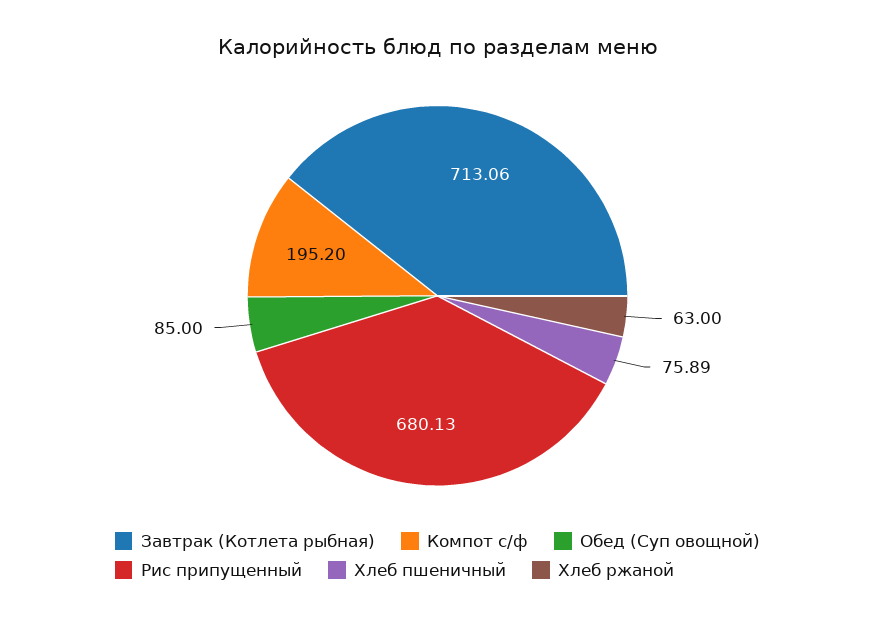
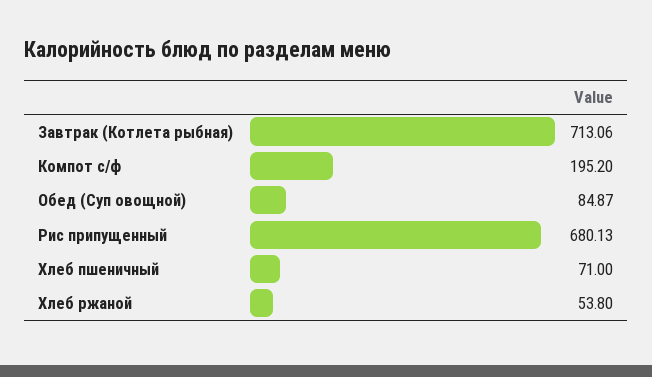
  {
    "Завтрак (Котлета рыбная)": 713.06,
    "Компот с/ф": 195.2,
-   "Обед (Суп овощной)": 85,
+   "Обед (Суп овощной)": 84.87,
    "Рис припущенный": 680.13,
-   "Хлеб пшеничный": 75.89,
+   "Хлеб пшеничный": 71,
-   "Хлеб ржаной": 63
+   "Хлеб ржаной": 53.8
  }

